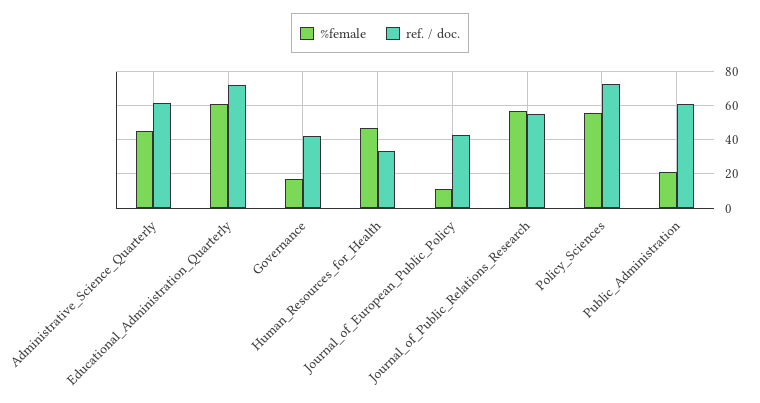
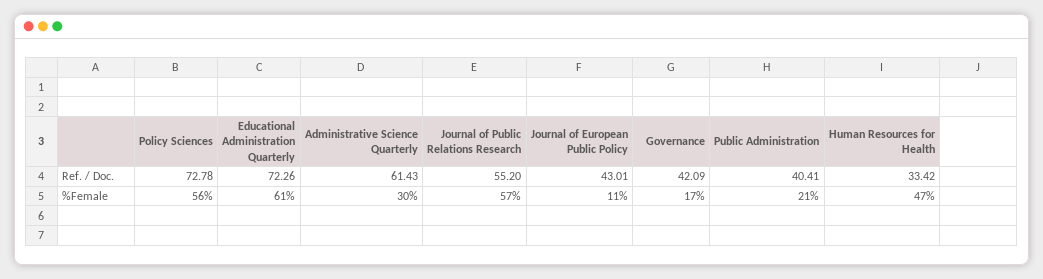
  {
    "%female": {
-     "Administrative_Science_Quarterly": 45,
+     "Administrative_Science_Quarterly": 30,
      "Educational_Administration_Quarterly": 61,
      "Governance": 17,
      "Human_Resources_for_Health": 47,
      "Journal_of_European_Public_Policy": 11,
      "Journal_of_Public_Relations_Research": 57,
      "Policy_Sciences": 56,
      "Public_Administration": 21
    },
    "ref. / doc.": {
      "Administrative_Science_Quarterly": 61.43,
      "Educational_Administration_Quarterly": 72.26,
      "Governance": 42.09,
      "Human_Resources_for_Health": 33.42,
      "Journal_of_European_Public_Policy": 43.01,
      "Journal_of_Public_Relations_Research": 55.2,
      "Policy_Sciences": 72.78,
-     "Public_Administration": 60
+     "Public_Administration": 40.41
    }
  }

